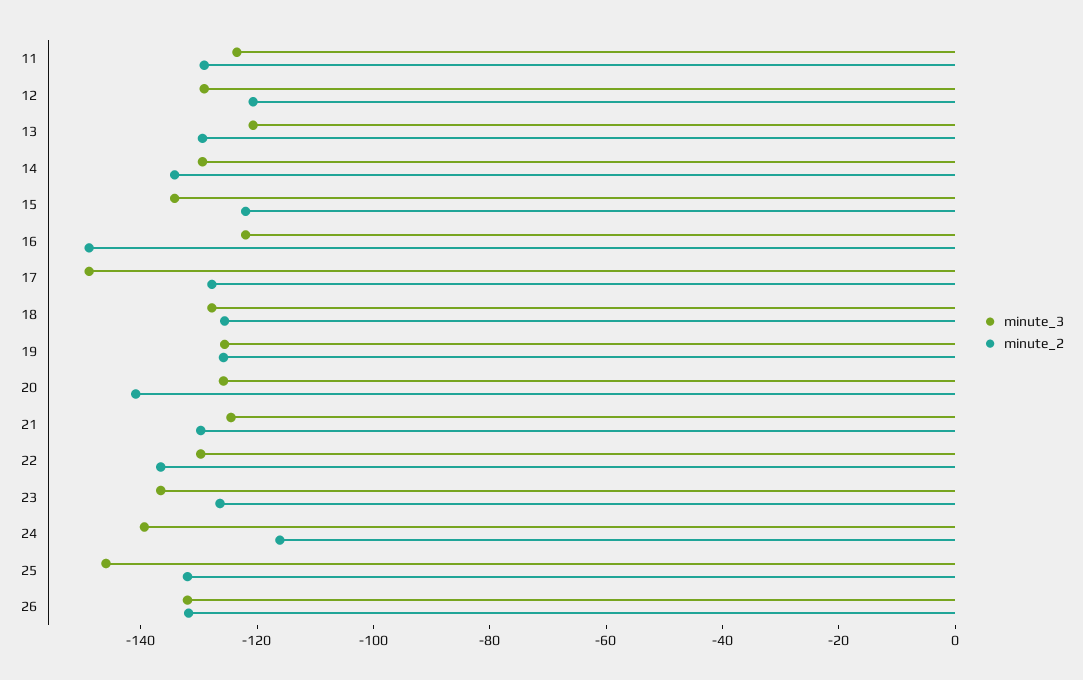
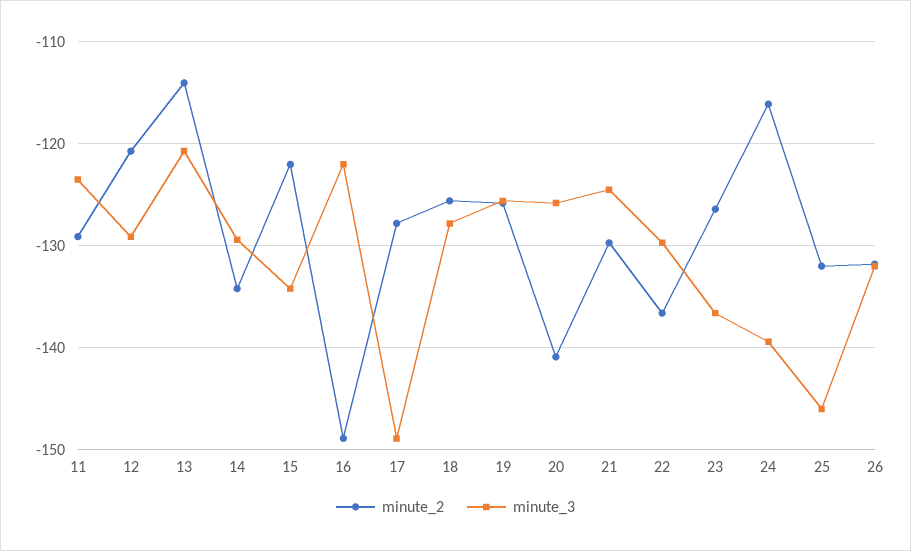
  {
    "minute_3": {
      "11": -124,
      "12": -129,
      "13": -121,
      "14": -129,
      "15": -134,
      "16": -122,
      "17": -149,
      "18": -128,
      "19": -126,
      "20": -126,
      "21": -125,
      "22": -130,
      "23": -137,
      "24": -139,
      "25": -146,
      "26": -132
    },
    "minute_2": {
      "11": -129,
      "12": -121,
-     "13": -130,
+     "13": -114,
      "14": -134,
      "15": -122,
      "16": -149,
      "17": -128,
      "18": -126,
      "19": -126,
      "20": -141,
      "21": -130,
      "22": -137,
      "23": -126,
      "24": -116,
      "25": -132,
      "26": -132
    }
  }

